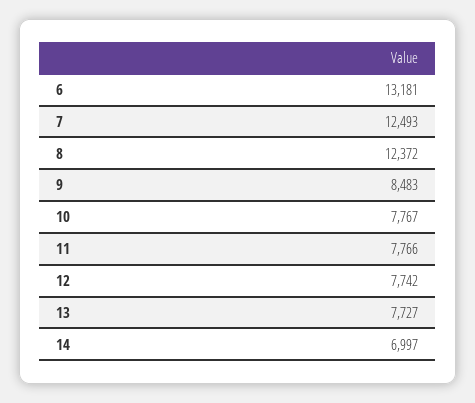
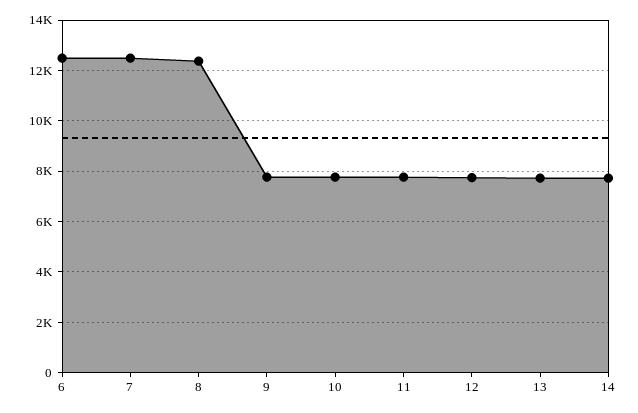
  {
-   "6": 13181,
+   "6": 12500,
    "7": 12493,
    "8": 12372,
-   "9": 8483,
+   "9": 7750,
    "10": 7767,
    "11": 7766,
    "12": 7742,
    "13": 7727,
-   "14": 6997
+   "14": 7750
  }

